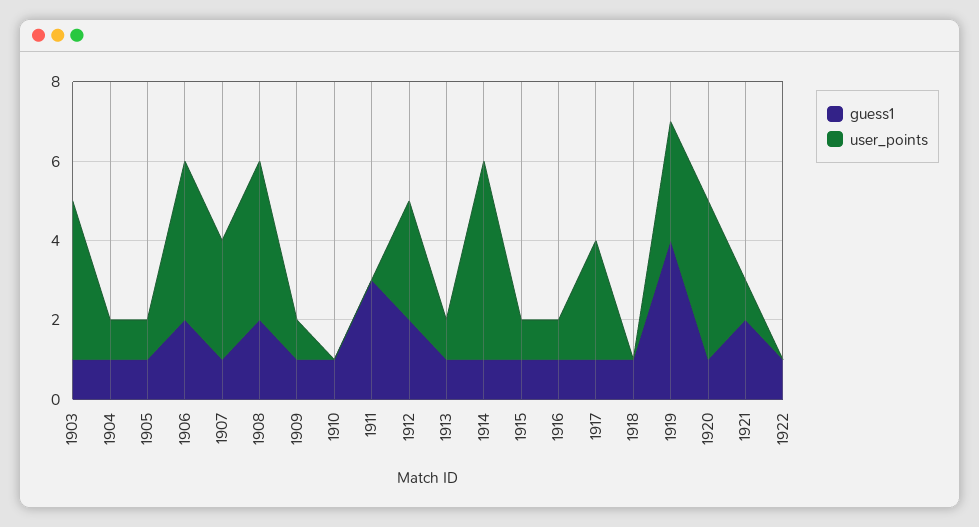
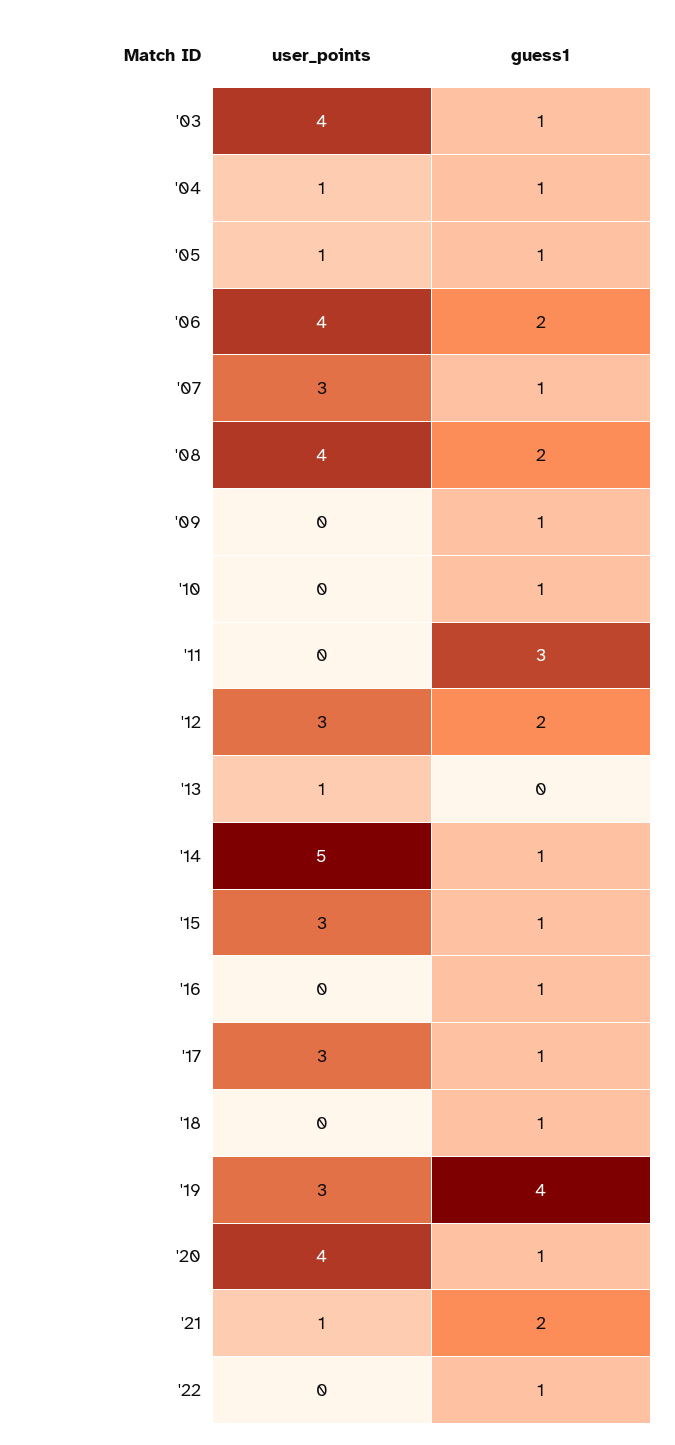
  {
    "guess1": {
      "1903": 1,
      "1904": 1,
      "1905": 1,
      "1906": 2,
      "1907": 1,
      "1908": 2,
      "1909": 1,
      "1910": 1,
      "1911": 3,
      "1912": 2,
-     "1913": 1,
+     "1913": 0,
      "1914": 1,
      "1915": 1,
      "1916": 1,
      "1917": 1,
      "1918": 1,
      "1919": 4,
      "1920": 1,
      "1921": 2,
      "1922": 1
    },
    "user_points": {
      "1903": 4,
      "1904": 1,
      "1905": 1,
      "1906": 4,
      "1907": 3,
      "1908": 4,
-     "1909": 1,
+     "1909": 0,
      "1910": 0,
      "1911": 0,
      "1912": 3,
      "1913": 1,
      "1914": 5,
-     "1915": 1,
+     "1915": 3,
-     "1916": 1,
+     "1916": 0,
      "1917": 3,
      "1918": 0,
      "1919": 3,
      "1920": 4,
      "1921": 1,
      "1922": 0
    }
  }

